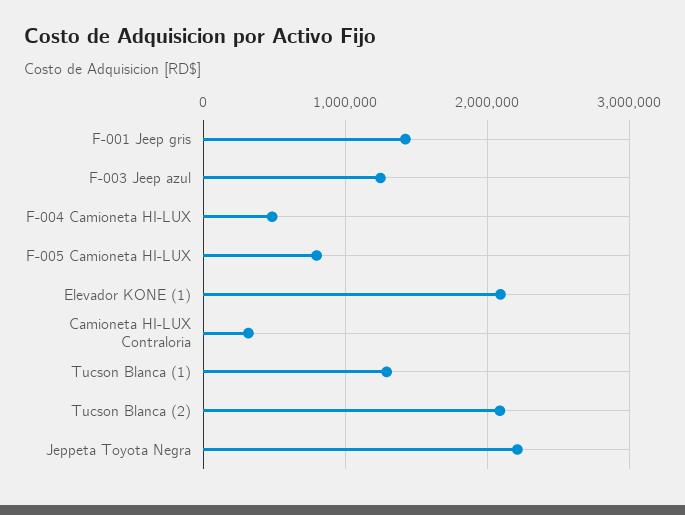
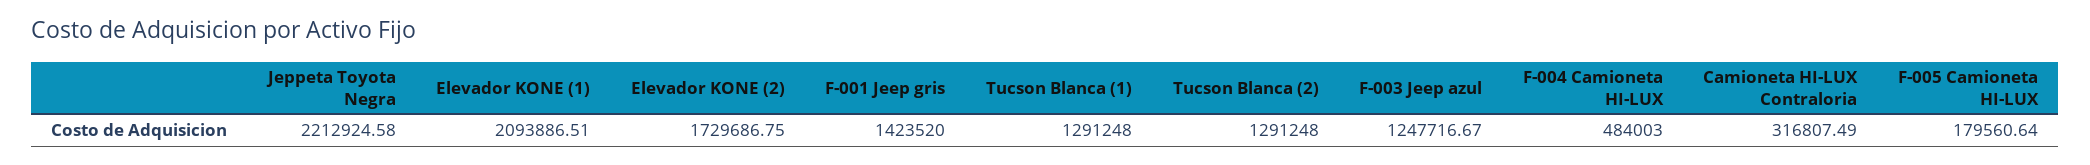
  {
    "F-001 Jeep gris": 1423520,
    "F-003 Jeep azul": 1247716.67,
    "F-004 Camioneta HI-LUX": 484003,
-   "F-005 Camioneta HI-LUX": 800000,
+   "F-005 Camioneta HI-LUX": 179560.64,
    "Elevador KONE (1)": 2093886.51,
    "Camioneta HI-LUX Contraloria": 316807.49,
    "Tucson Blanca (1)": 1291248,
-   "Tucson Blanca (2)": 2100000,
+   "Tucson Blanca (2)": 1291248,
-   "Jeppeta Toyota Negra": 2212924.58
+   "Jeppeta Toyota Negra": 2212924.58,
+   "Elevador KONE (2)": 1729686.75
  }

